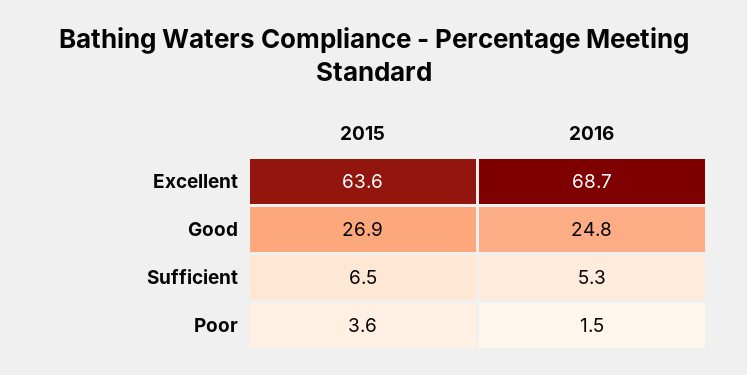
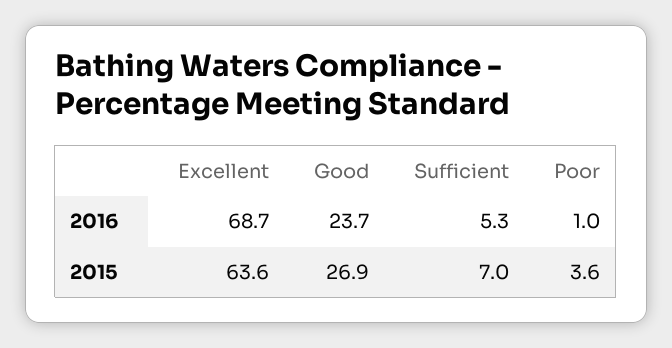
  {
    "2015": {
      "Excellent": 63.6,
      "Good": 26.9,
-     "Sufficient": 6.5,
+     "Sufficient": 7,
      "Poor": 3.6
    },
    "2016": {
      "Excellent": 68.7,
-     "Good": 24.8,
+     "Good": 23.7,
      "Sufficient": 5.3,
-     "Poor": 1.5
+     "Poor": 1
    }
  }

